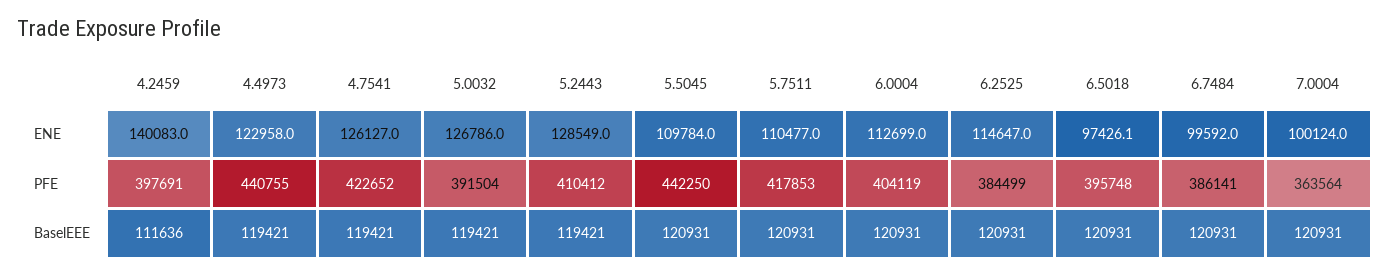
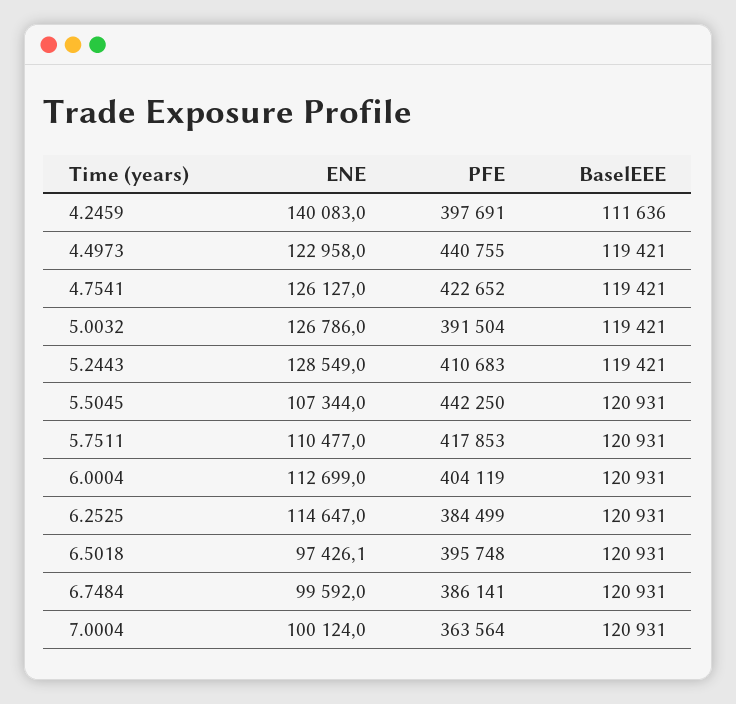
  {
    "4.2459": {
      "ENE": 140083,
      "PFE": 397691,
      "BaselEEE": 111636
    },
    "4.4973": {
      "ENE": 122958,
      "PFE": 440755,
      "BaselEEE": 119421
    },
    "4.7541": {
      "ENE": 126127,
      "PFE": 422652,
      "BaselEEE": 119421
    },
    "5.0032": {
      "ENE": 126786,
      "PFE": 391504,
      "BaselEEE": 119421
    },
    "5.2443": {
      "ENE": 128549,
-     "PFE": 410412,
+     "PFE": 410683,
      "BaselEEE": 119421
    },
    "5.5045": {
-     "ENE": 109784,
+     "ENE": 107344,
      "PFE": 442250,
      "BaselEEE": 120931
    },
    "5.7511": {
      "ENE": 110477,
      "PFE": 417853,
      "BaselEEE": 120931
    },
    "6.0004": {
      "ENE": 112699,
      "PFE": 404119,
      "BaselEEE": 120931
    },
    "6.2525": {
      "ENE": 114647,
      "PFE": 384499,
      "BaselEEE": 120931
    },
    "6.5018": {
      "ENE": 97426.1,
      "PFE": 395748,
      "BaselEEE": 120931
    },
    "6.7484": {
      "ENE": 99592,
      "PFE": 386141,
      "BaselEEE": 120931
    },
    "7.0004": {
      "ENE": 100124,
      "PFE": 363564,
      "BaselEEE": 120931
    }
  }

